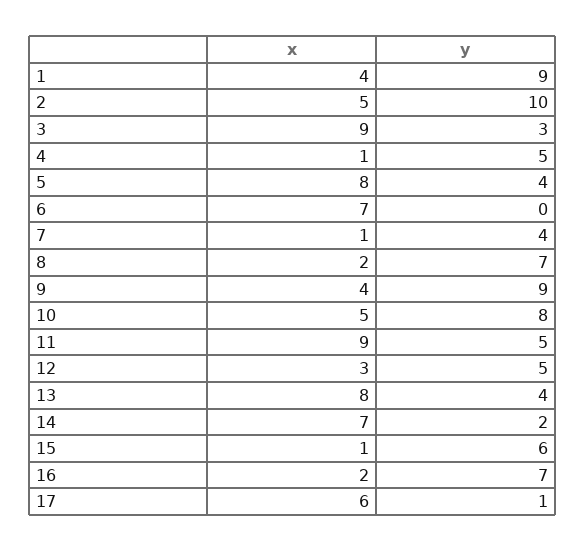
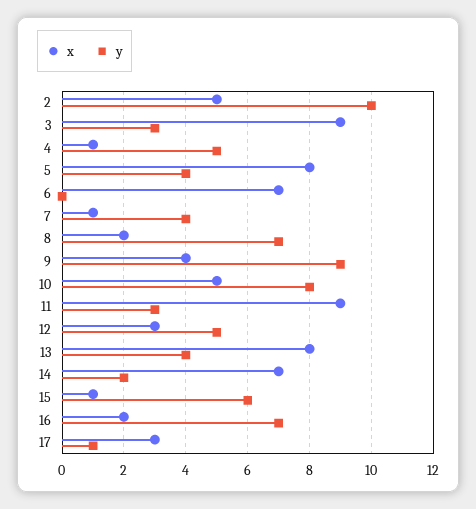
  {
    "x": {
-     "1": 4,
      "2": 5,
      "3": 9,
      "4": 1,
      "5": 8,
      "6": 7,
      "7": 1,
      "8": 2,
      "9": 4,
      "10": 5,
      "11": 9,
      "12": 3,
      "13": 8,
      "14": 7,
      "15": 1,
      "16": 2,
-     "17": 6
+     "17": 3
    },
    "y": {
-     "1": 9,
      "2": 10,
      "3": 3,
      "4": 5,
      "5": 4,
      "6": 0,
      "7": 4,
      "8": 7,
      "9": 9,
      "10": 8,
-     "11": 5,
+     "11": 3,
      "12": 5,
      "13": 4,
      "14": 2,
      "15": 6,
      "16": 7,
      "17": 1
    }
  }

